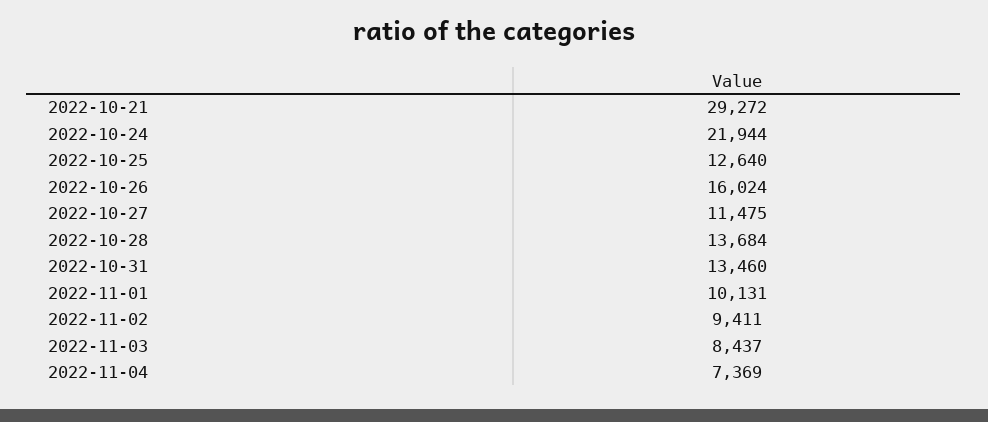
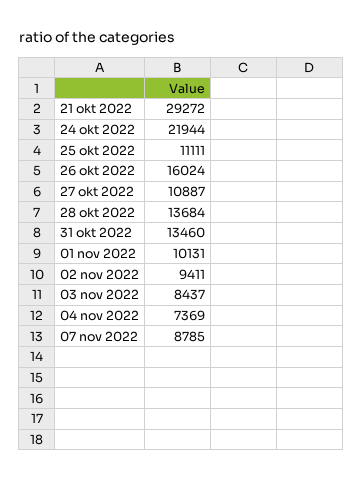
  {
    "2022-10-21": 29272,
    "2022-10-24": 21944,
-   "2022-10-25": 12640,
+   "2022-10-25": 11111,
    "2022-10-26": 16024,
-   "2022-10-27": 11475,
+   "2022-10-27": 10887,
    "2022-10-28": 13684,
    "2022-10-31": 13460,
    "2022-11-01": 10131,
    "2022-11-02": 9411,
    "2022-11-03": 8437,
-   "2022-11-04": 7369
+   "2022-11-04": 7369,
+   "07 nov 2022": 8785
  }

